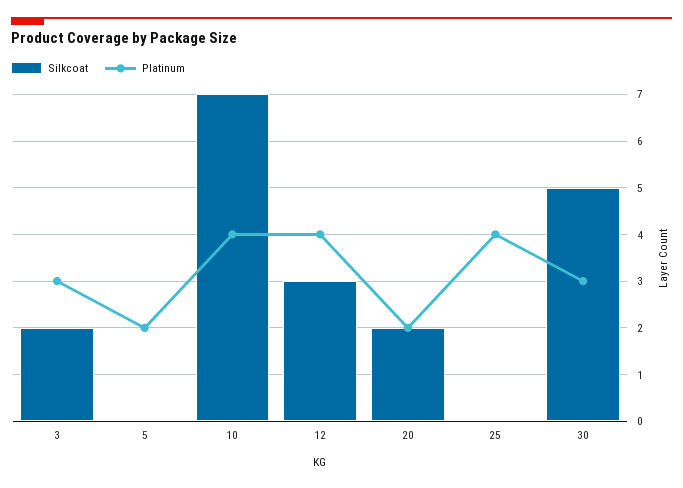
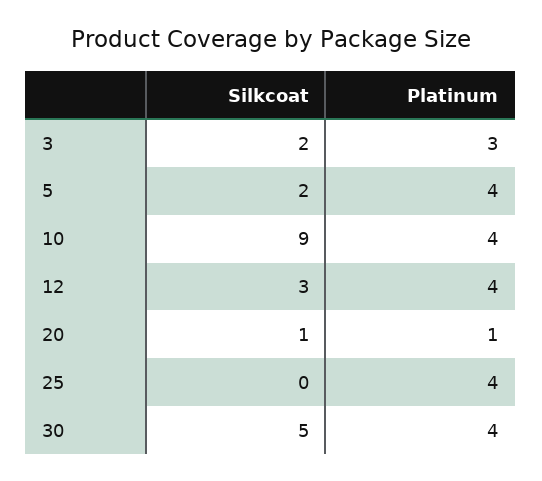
  {
    "Silkcoat": {
      "3": 2,
-     "5": 0,
+     "5": 2,
-     "10": 7,
+     "10": 9,
      "12": 3,
-     "20": 2,
+     "20": 1,
      "25": 0,
      "30": 5
    },
    "Platinum": {
      "3": 3,
-     "5": 2,
+     "5": 4,
      "10": 4,
      "12": 4,
-     "20": 2,
+     "20": 1,
      "25": 4,
-     "30": 3
+     "30": 4
    }
  }

